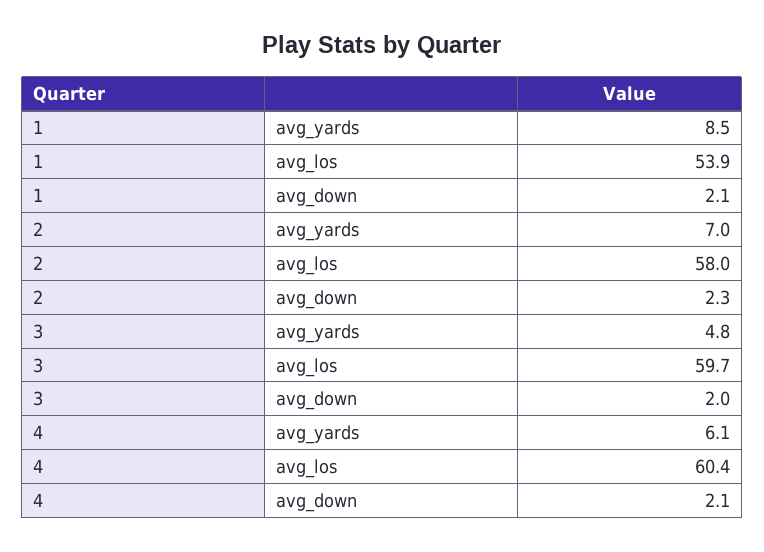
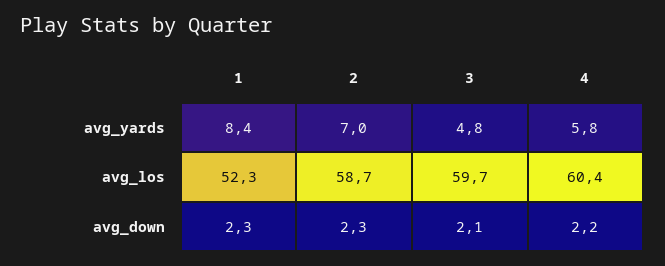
  {
    "1": {
-     "avg_yards": 8.5,
+     "avg_yards": 8.4,
-     "avg_los": 53.9,
+     "avg_los": 52.3,
-     "avg_down": 2.1
+     "avg_down": 2.3
    },
    "2": {
      "avg_yards": 7,
-     "avg_los": 58,
+     "avg_los": 58.7,
      "avg_down": 2.3
    },
    "3": {
      "avg_yards": 4.8,
      "avg_los": 59.7,
-     "avg_down": 2
+     "avg_down": 2.1
    },
    "4": {
-     "avg_yards": 6.1,
+     "avg_yards": 5.8,
      "avg_los": 60.4,
-     "avg_down": 2.1
+     "avg_down": 2.2
    }
  }

